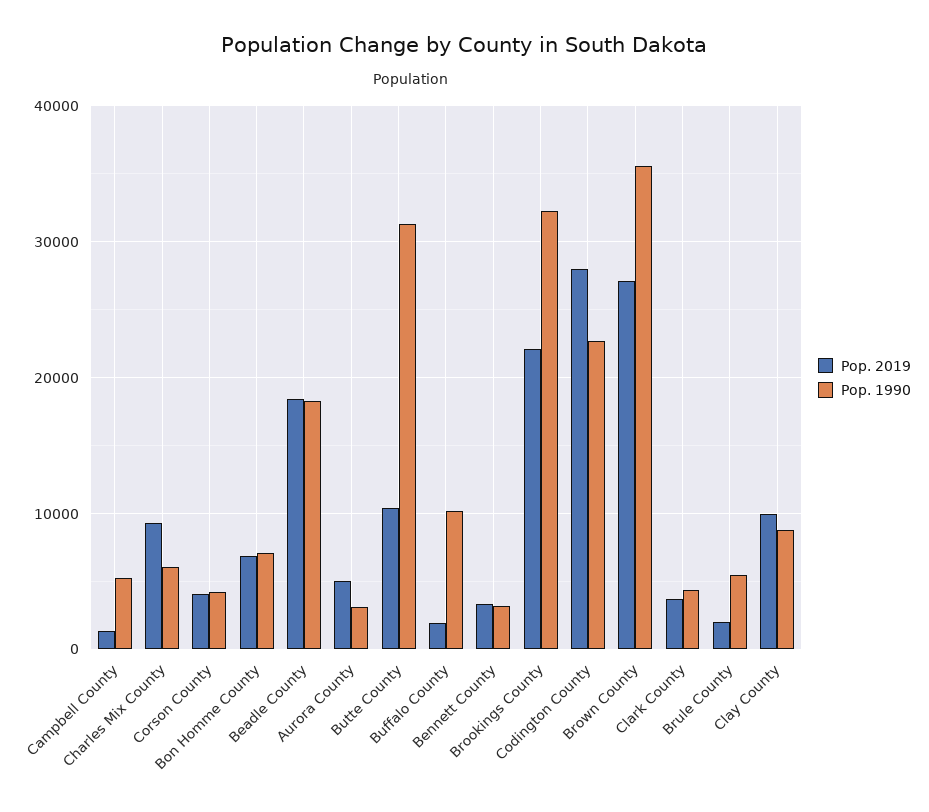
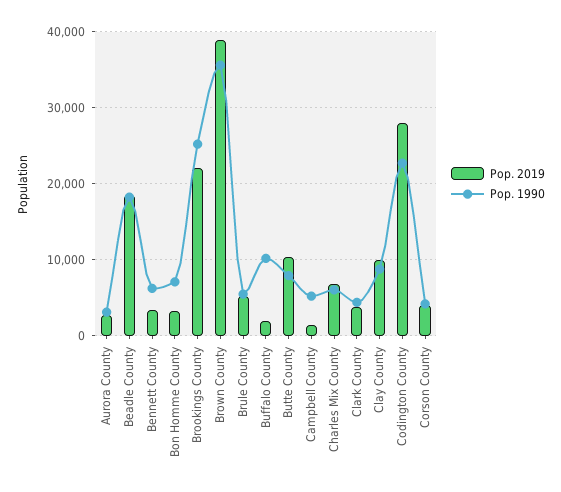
  {
    "Pop. 2019": {
      "Campbell County": 1000,
-     "Charles Mix County": 9000,
+     "Charles Mix County": 7000,
      "Corson County": 4000,
-     "Bon Homme County": 7000,
+     "Bon Homme County": 3000,
      "Beadle County": 18000,
-     "Aurora County": 5000,
+     "Aurora County": 3000,
      "Butte County": 10000,
      "Buffalo County": 2000,
      "Bennett County": 3000,
      "Brookings County": 22000,
      "Codington County": 28000,
-     "Brown County": 27000,
+     "Brown County": 39000,
      "Clark County": 4000,
-     "Brule County": 2000,
+     "Brule County": 5000,
      "Clay County": 10000
    },
    "Pop. 1990": {
      "Campbell County": 5000,
      "Charles Mix County": 6000,
      "Corson County": 4000,
      "Bon Homme County": 7000,
      "Beadle County": 18000,
      "Aurora County": 3000,
-     "Butte County": 31000,
+     "Butte County": 8000,
      "Buffalo County": 10000,
-     "Bennett County": 3000,
+     "Bennett County": 6000,
-     "Brookings County": 32000,
+     "Brookings County": 25000,
      "Codington County": 23000,
      "Brown County": 36000,
      "Clark County": 4000,
      "Brule County": 5000,
      "Clay County": 9000
    }
  }

